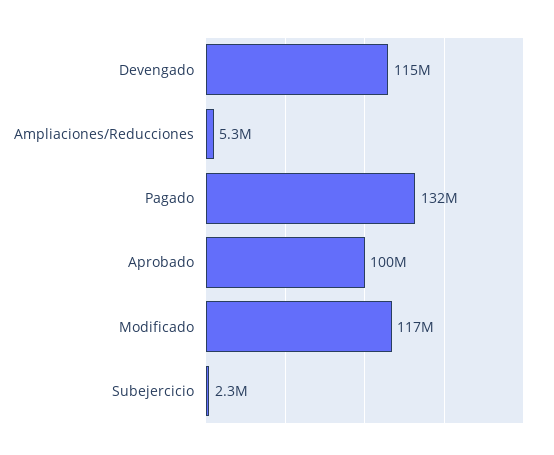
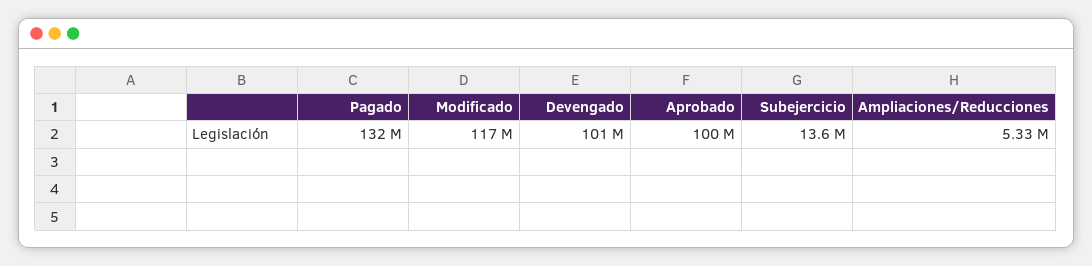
  {
-   "Devengado": 115000000,
+   "Devengado": 101000000,
    "Ampliaciones/Reducciones": 5330000,
    "Pagado": 132000000,
    "Aprobado": 100000000,
    "Modificado": 117000000,
-   "Subejercicio": 2300000
+   "Subejercicio": 13600000
  }

